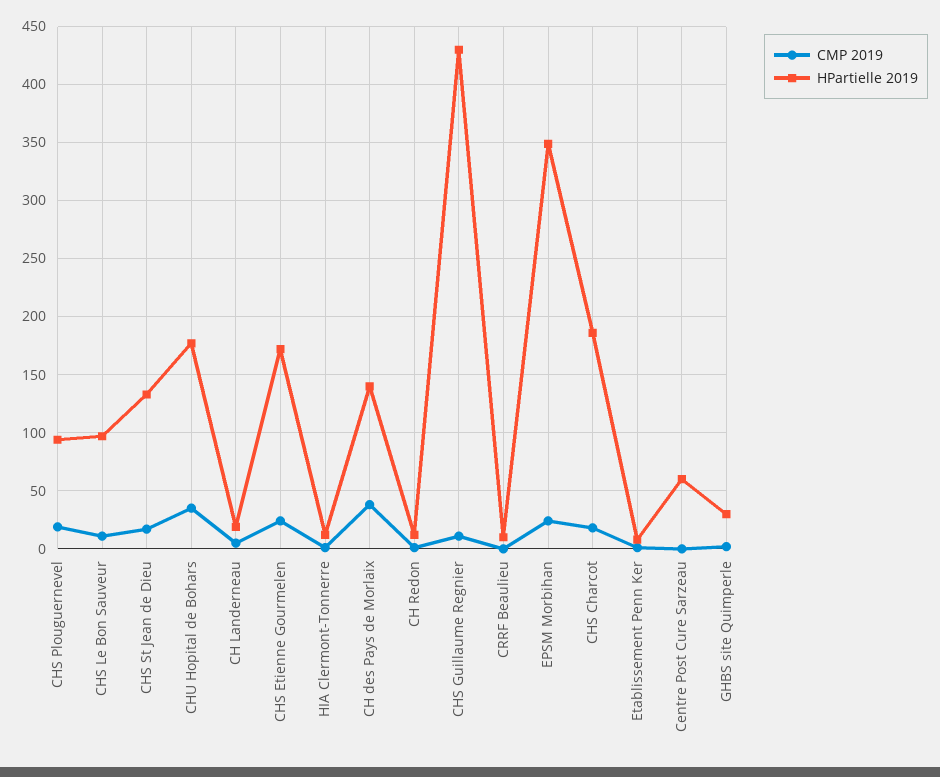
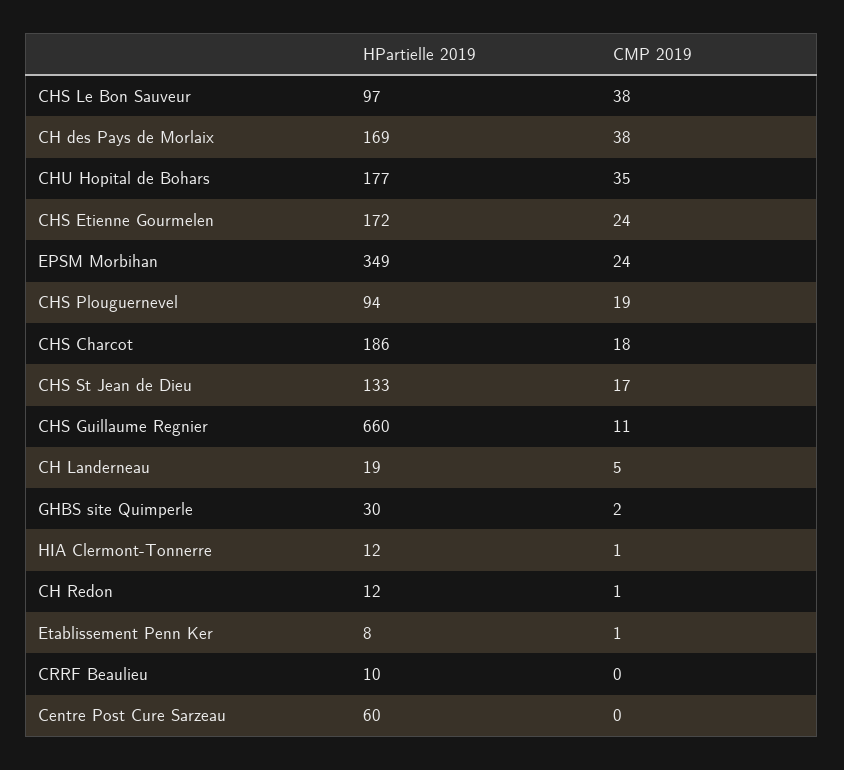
  {
    "CMP 2019": {
      "CHS Plouguernevel": 19,
-     "CHS Le Bon Sauveur": 10,
+     "CHS Le Bon Sauveur": 38,
      "CHS St Jean de Dieu": 17,
      "CHU Hopital de Bohars": 35,
      "CH Landerneau": 5,
      "CHS Etienne Gourmelen": 24,
      "HIA Clermont-Tonnerre": 1,
      "CH des Pays de Morlaix": 38,
      "CH Redon": 1,
      "CHS Guillaume Regnier": 11,
      "CRRF Beaulieu": 0,
      "EPSM Morbihan": 24,
      "CHS Charcot": 18,
      "Etablissement Penn Ker": 1,
      "Centre Post Cure Sarzeau": 0,
      "GHBS site Quimperle": 2
    },
    "HPartielle 2019": {
      "CHS Plouguernevel": 94,
      "CHS Le Bon Sauveur": 97,
      "CHS St Jean de Dieu": 133,
      "CHU Hopital de Bohars": 177,
      "CH Landerneau": 19,
      "CHS Etienne Gourmelen": 172,
      "HIA Clermont-Tonnerre": 12,
-     "CH des Pays de Morlaix": 140,
+     "CH des Pays de Morlaix": 169,
      "CH Redon": 12,
-     "CHS Guillaume Regnier": 430,
+     "CHS Guillaume Regnier": 660,
      "CRRF Beaulieu": 10,
      "EPSM Morbihan": 349,
      "CHS Charcot": 186,
      "Etablissement Penn Ker": 8,
      "Centre Post Cure Sarzeau": 60,
      "GHBS site Quimperle": 30
    }
  }

